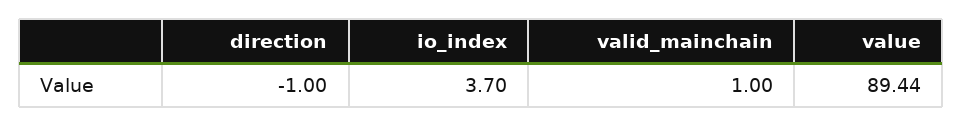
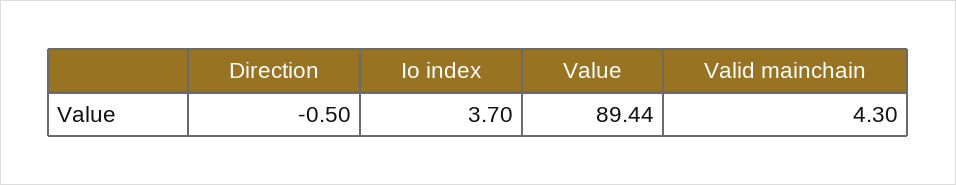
  {
-   "direction": -1,
+   "direction": -0.5,
    "io_index": 3.7,
-   "valid_mainchain": 1,
+   "valid_mainchain": 4.3,
    "value": 89.44
  }

